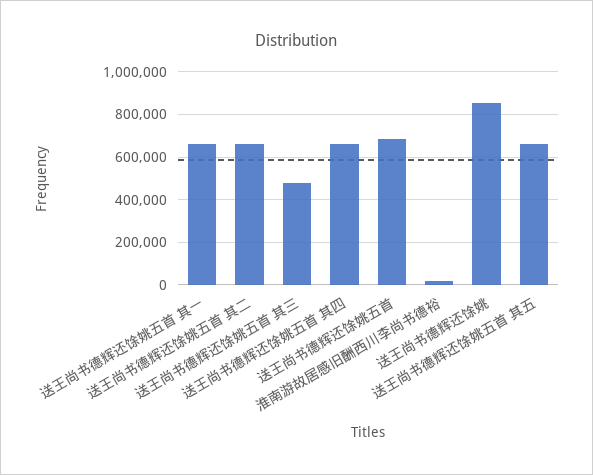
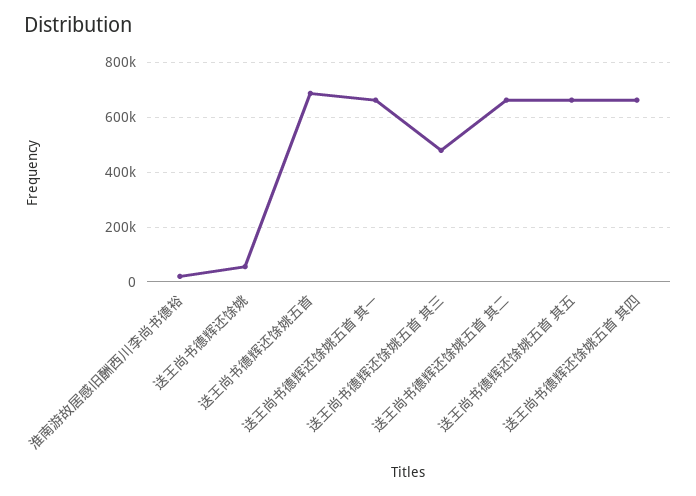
  {
    "送王尚书德辉还馀姚五首 其一": 650000,
    "送王尚书德辉还馀姚五首 其二": 650000,
    "送王尚书德辉还馀姚五首 其三": 475000,
    "送王尚书德辉还馀姚五首 其四": 650000,
    "送王尚书德辉还馀姚五首": 675000,
    "淮南游故居感旧酬西川李尚书德裕": 25000,
-   "送王尚书德辉还馀姚": 850000,
+   "送王尚书德辉还馀姚": 50000,
    "送王尚书德辉还馀姚五首 其五": 650000
  }

